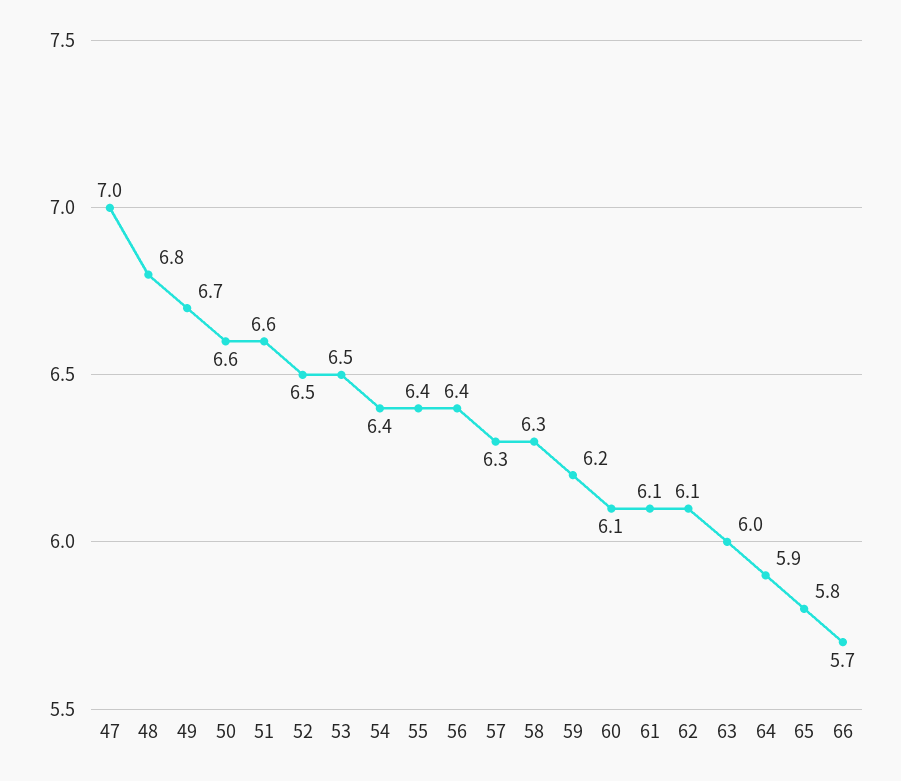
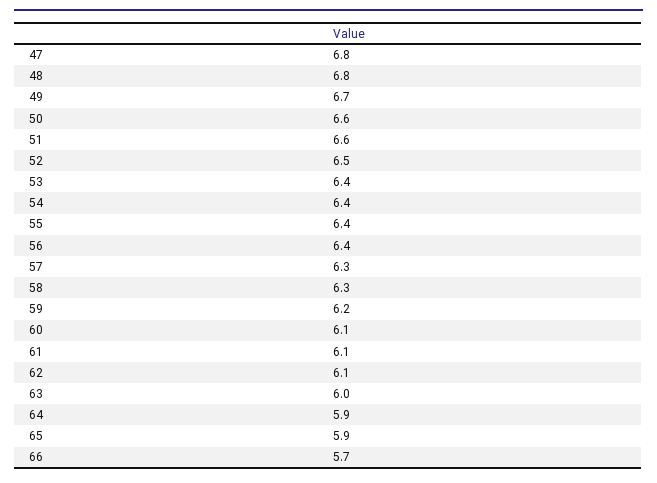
  {
-   "47": 7,
+   "47": 6.8,
    "48": 6.8,
    "49": 6.7,
    "50": 6.6,
    "51": 6.6,
    "52": 6.5,
-   "53": 6.5,
+   "53": 6.4,
    "54": 6.4,
    "55": 6.4,
    "56": 6.4,
    "57": 6.3,
    "58": 6.3,
    "59": 6.2,
    "60": 6.1,
    "61": 6.1,
    "62": 6.1,
    "63": 6,
    "64": 5.9,
-   "65": 5.8,
+   "65": 5.9,
    "66": 5.7
  }

